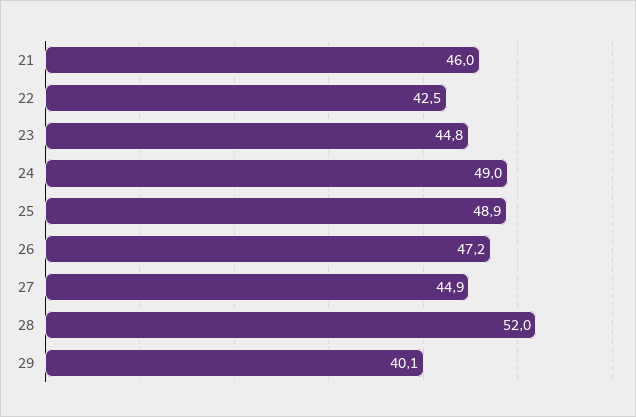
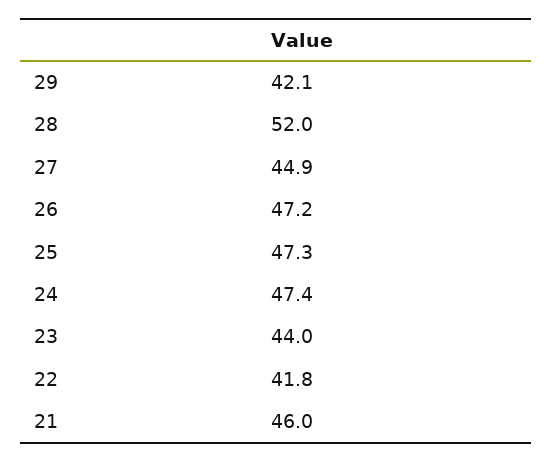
  {
    "21": 46,
-   "22": 42.5,
+   "22": 41.8,
-   "23": 44.8,
+   "23": 44,
-   "24": 49,
+   "24": 47.4,
-   "25": 48.9,
+   "25": 47.3,
    "26": 47.2,
    "27": 44.9,
    "28": 52,
-   "29": 40.1
+   "29": 42.1
  }

